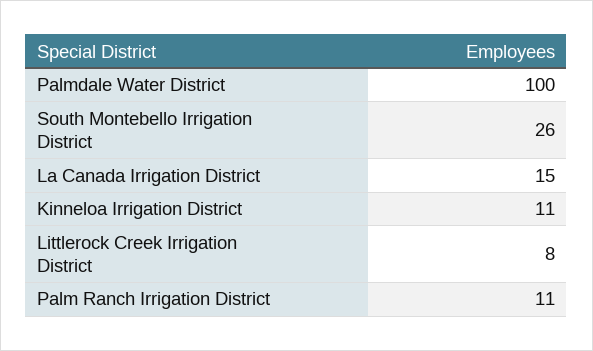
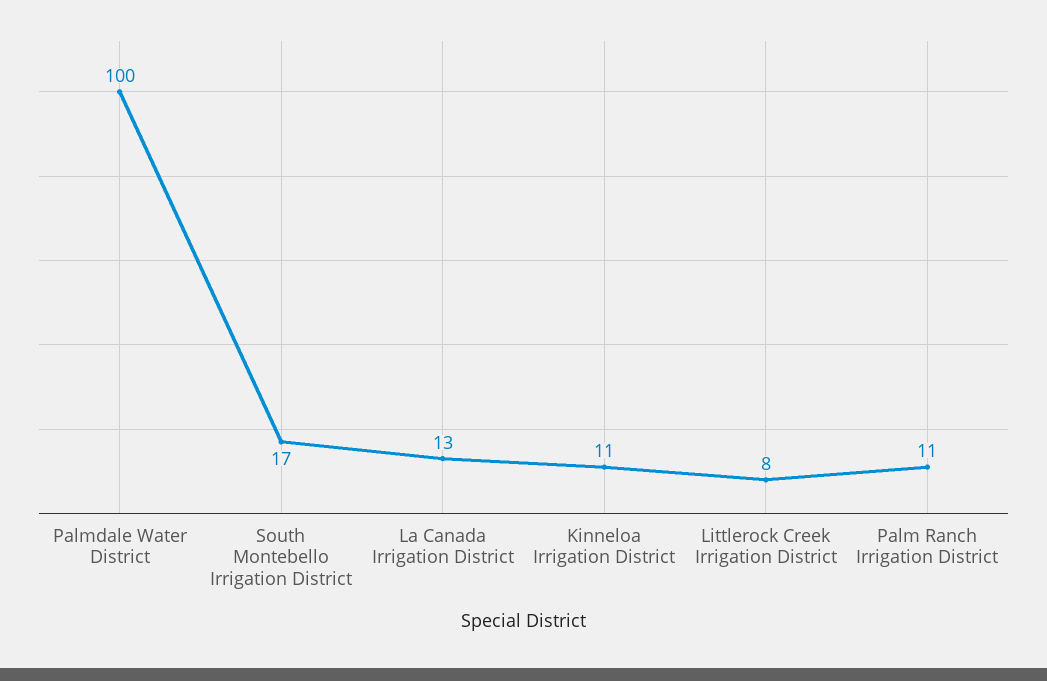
  {
    "Palmdale Water District": 100,
-   "South Montebello Irrigation District": 26,
+   "South Montebello Irrigation District": 17,
-   "La Canada Irrigation District": 15,
+   "La Canada Irrigation District": 13,
    "Kinneloa Irrigation District": 11,
    "Littlerock Creek Irrigation District": 8,
    "Palm Ranch Irrigation District": 11
  }

